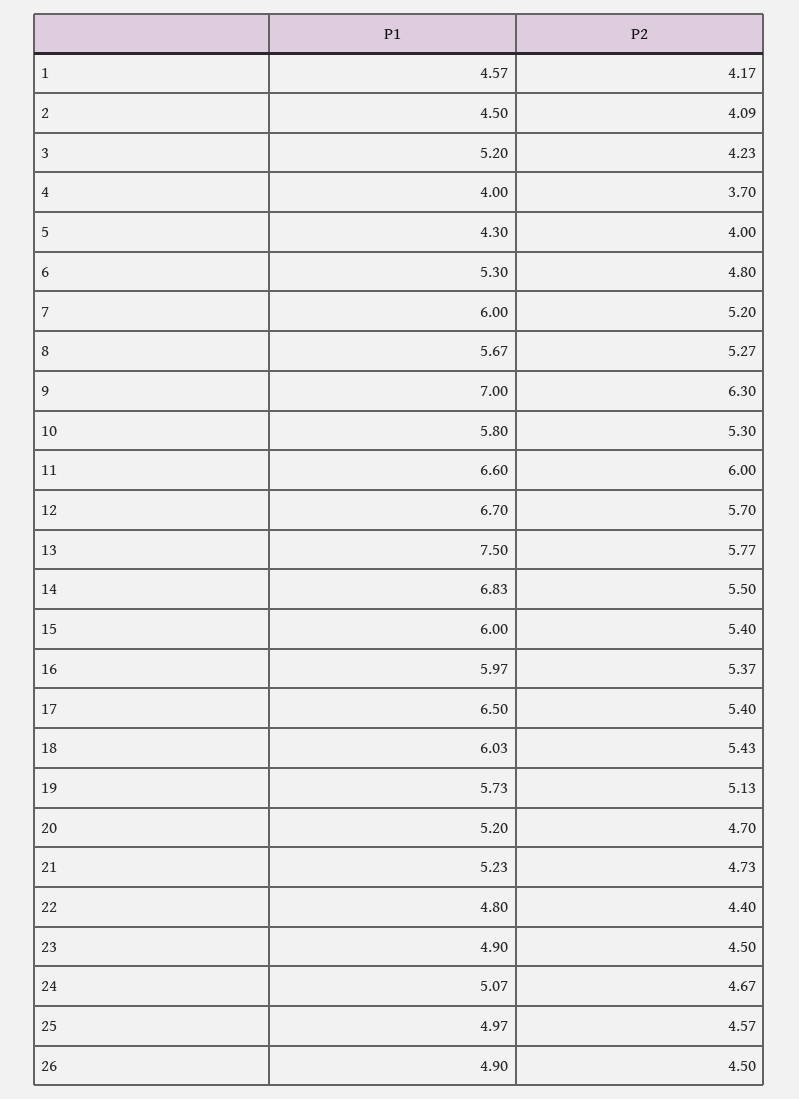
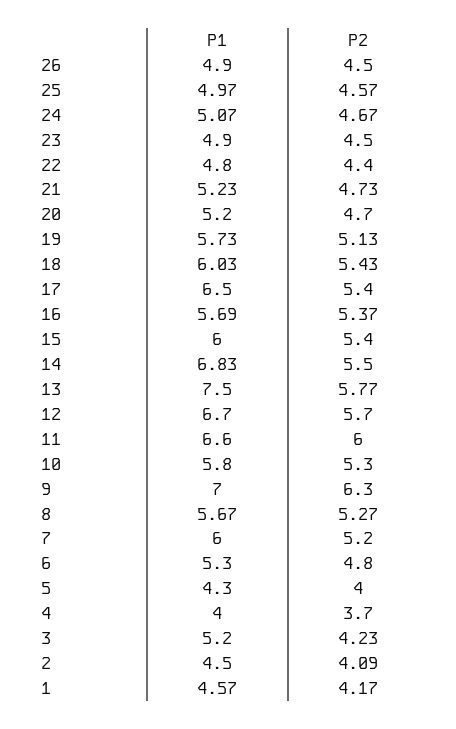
  {
    "P1": {
      "1": 4.57,
      "2": 4.5,
      "3": 5.2,
      "4": 4,
      "5": 4.3,
      "6": 5.3,
      "7": 6,
      "8": 5.67,
      "9": 7,
      "10": 5.8,
      "11": 6.6,
      "12": 6.7,
      "13": 7.5,
      "14": 6.83,
      "15": 6,
-     "16": 5.97,
+     "16": 5.69,
      "17": 6.5,
      "18": 6.03,
      "19": 5.73,
      "20": 5.2,
      "21": 5.23,
      "22": 4.8,
      "23": 4.9,
      "24": 5.07,
      "25": 4.97,
      "26": 4.9
    },
    "P2": {
      "1": 4.17,
      "2": 4.09,
      "3": 4.23,
      "4": 3.7,
      "5": 4,
      "6": 4.8,
      "7": 5.2,
      "8": 5.27,
      "9": 6.3,
      "10": 5.3,
      "11": 6,
      "12": 5.7,
      "13": 5.77,
      "14": 5.5,
      "15": 5.4,
      "16": 5.37,
      "17": 5.4,
      "18": 5.43,
      "19": 5.13,
      "20": 4.7,
      "21": 4.73,
      "22": 4.4,
      "23": 4.5,
      "24": 4.67,
      "25": 4.57,
      "26": 4.5
    }
  }

